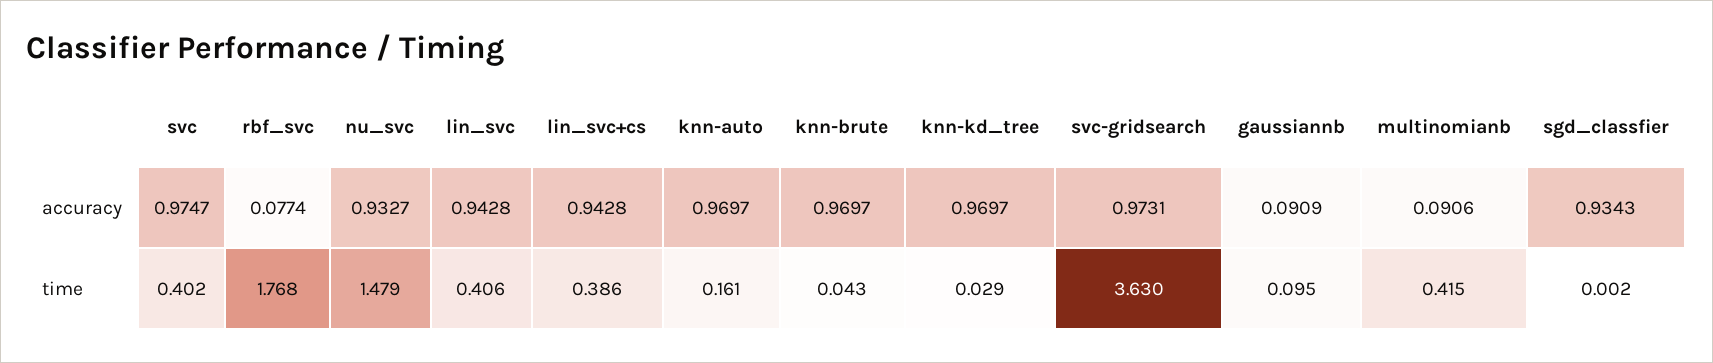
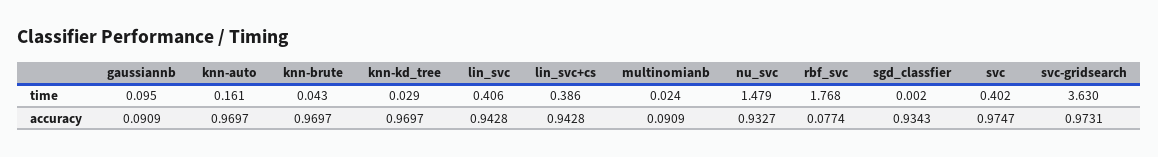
  {
    "svc": {
      "accuracy": 0.9747,
      "time": 0.402
    },
    "rbf_svc": {
      "accuracy": 0.0774,
      "time": 1.768
    },
    "nu_svc": {
      "accuracy": 0.9327,
      "time": 1.479
    },
    "lin_svc": {
      "accuracy": 0.9428,
      "time": 0.406
    },
    "lin_svc+cs": {
      "accuracy": 0.9428,
      "time": 0.386
    },
    "knn-auto": {
      "accuracy": 0.9697,
      "time": 0.161
    },
    "knn-brute": {
      "accuracy": 0.9697,
      "time": 0.043
    },
    "knn-kd_tree": {
      "accuracy": 0.9697,
      "time": 0.029
    },
    "svc-gridsearch": {
      "accuracy": 0.9731,
      "time": 3.63
    },
    "gaussiannb": {
      "accuracy": 0.0909,
      "time": 0.095
    },
    "multinomianb": {
-     "accuracy": 0.0906,
+     "accuracy": 0.0909,
-     "time": 0.415
+     "time": 0.024
    },
    "sgd_classfier": {
      "accuracy": 0.9343,
      "time": 0.002
    }
  }

